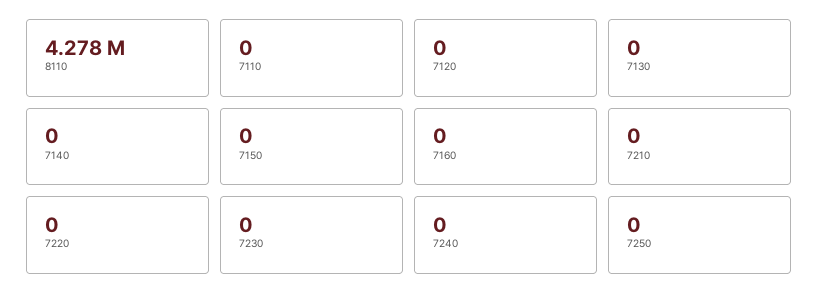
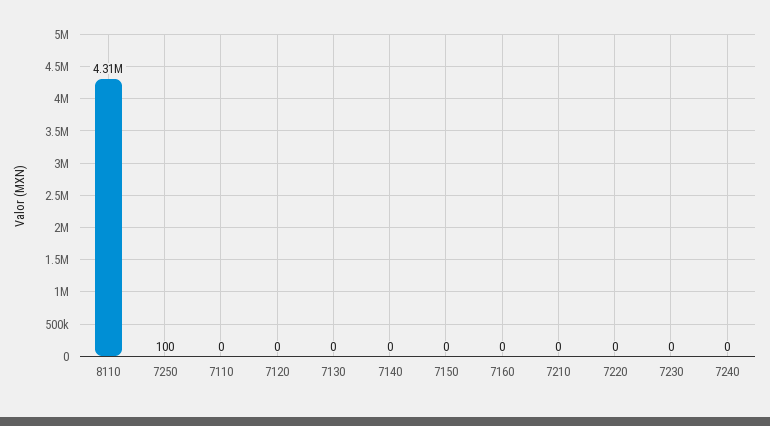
  {
-   "8110": 4278000,
+   "8110": 4310000,
    "7110": 0,
    "7120": 0,
    "7130": 0,
    "7140": 0,
    "7150": 0,
    "7160": 0,
    "7210": 0,
    "7220": 0,
    "7230": 0,
    "7240": 0,
-   "7250": 0
+   "7250": 100
  }

